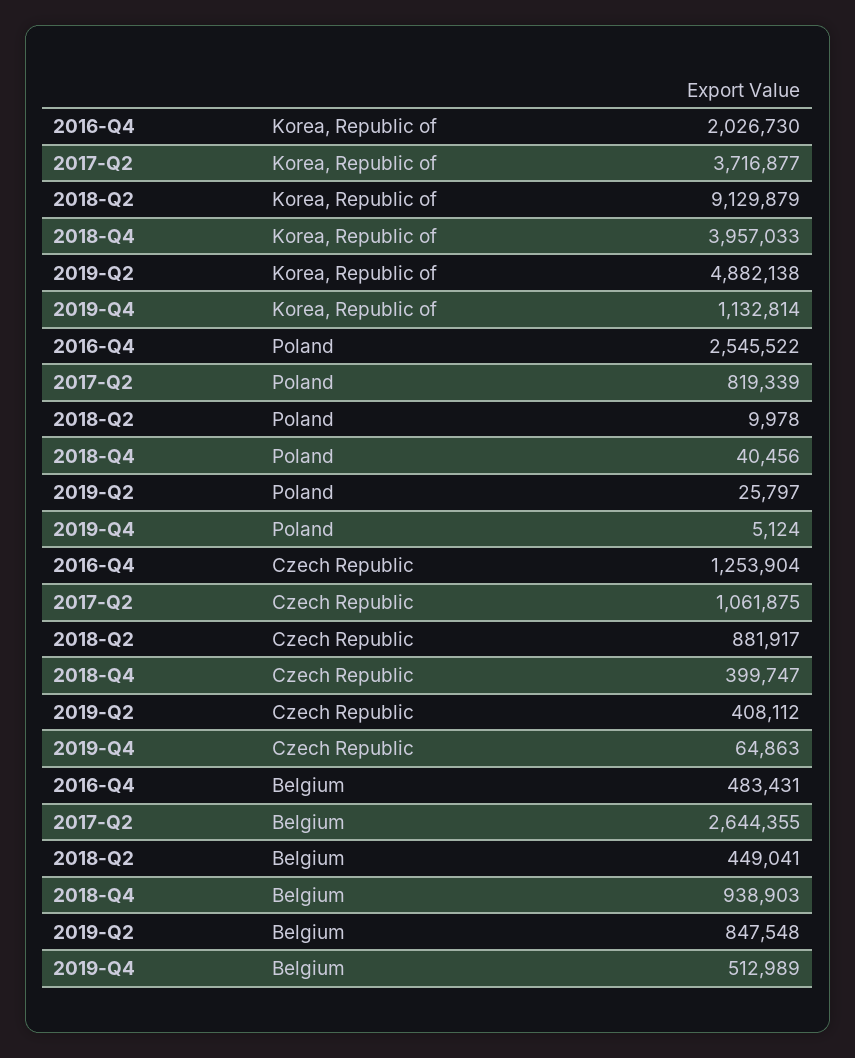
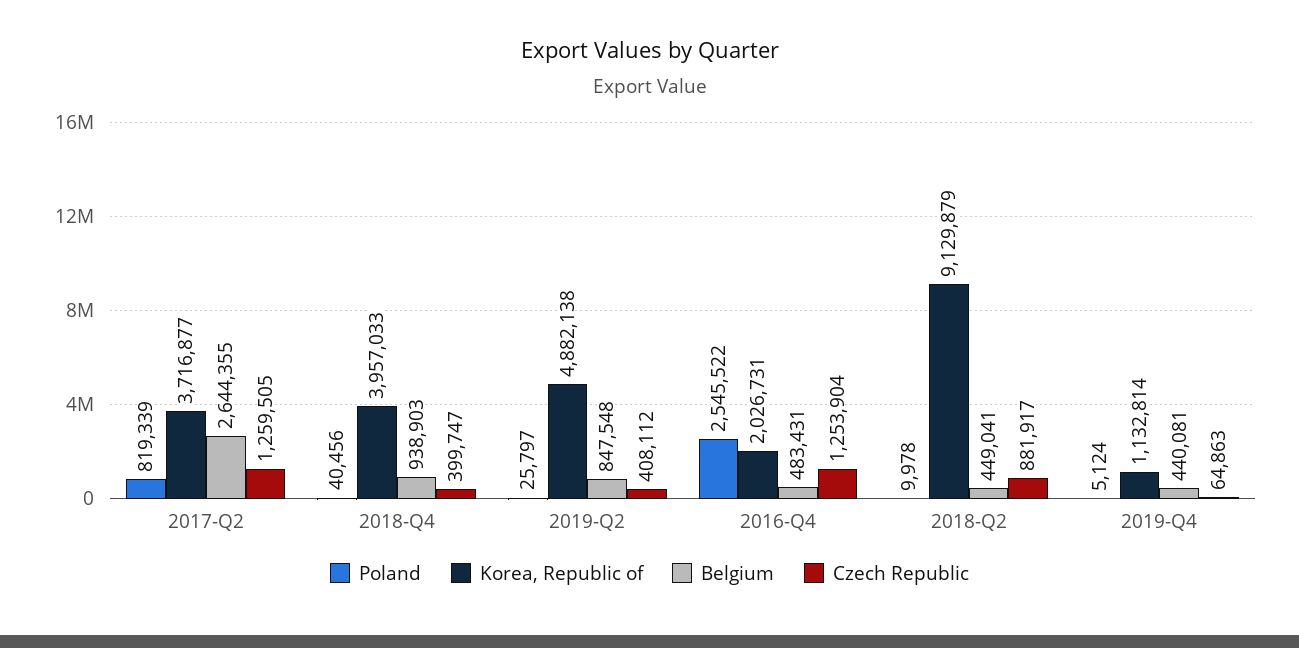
  {
    "Korea, Republic of": {
-     "2016-Q4": 2026730,
+     "2016-Q4": 2026731,
      "2017-Q2": 3716877,
      "2018-Q2": 9129879,
      "2018-Q4": 3957033,
      "2019-Q2": 4882138,
      "2019-Q4": 1132814
    },
    "Poland": {
      "2016-Q4": 2545522,
      "2017-Q2": 819339,
      "2018-Q2": 9978,
      "2018-Q4": 40456,
      "2019-Q2": 25797,
      "2019-Q4": 5124
    },
    "Czech Republic": {
      "2016-Q4": 1253904,
-     "2017-Q2": 1061875,
+     "2017-Q2": 1259505,
      "2018-Q2": 881917,
      "2018-Q4": 399747,
      "2019-Q2": 408112,
      "2019-Q4": 64863
    },
    "Belgium": {
      "2016-Q4": 483431,
      "2017-Q2": 2644355,
      "2018-Q2": 449041,
      "2018-Q4": 938903,
      "2019-Q2": 847548,
-     "2019-Q4": 512989
+     "2019-Q4": 440081
    }
  }

